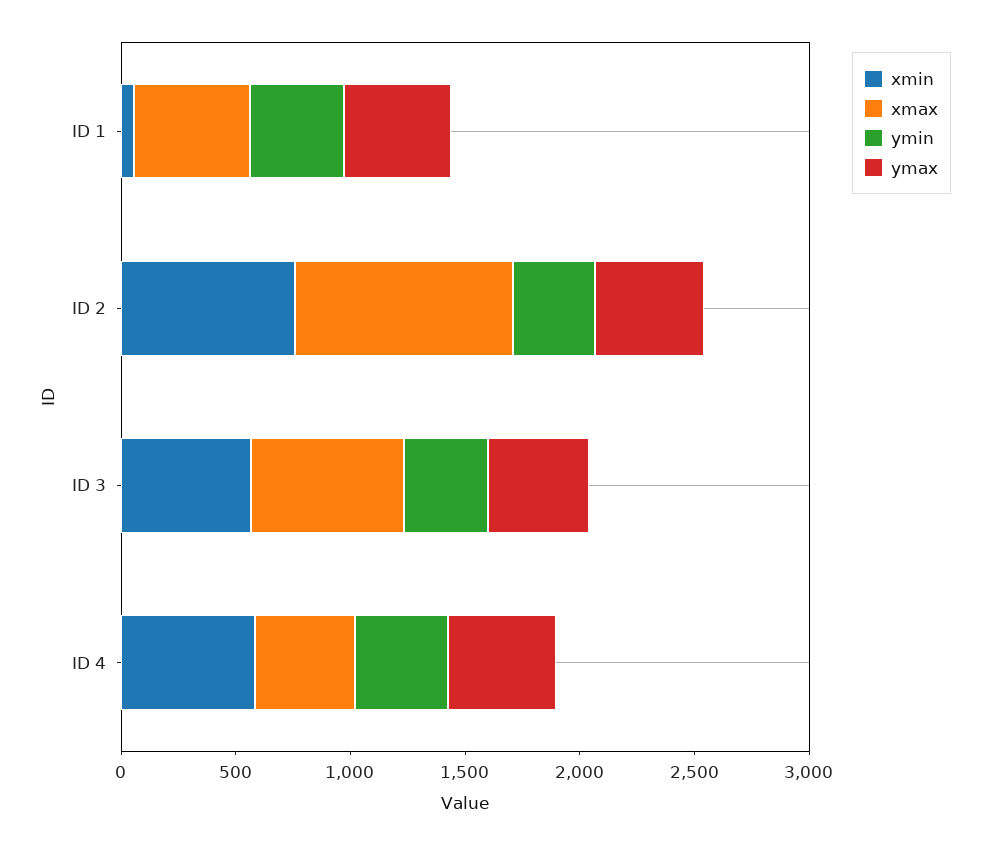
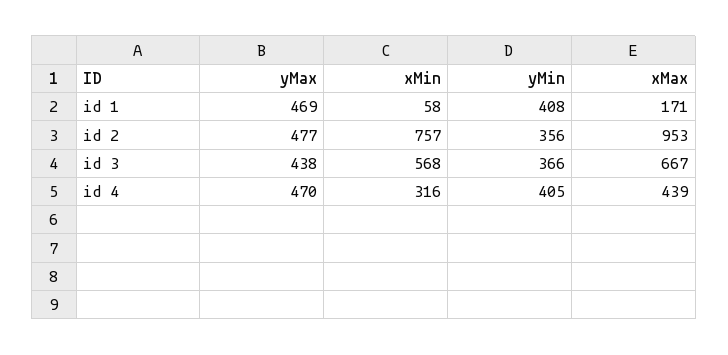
  {
    "xmin": {
      "ID 1": 58,
      "ID 2": 757,
      "ID 3": 568,
-     "ID 4": 600
+     "ID 4": 316
    },
    "xmax": {
-     "ID 1": 500,
+     "ID 1": 171,
      "ID 2": 953,
      "ID 3": 667,
      "ID 4": 439
    },
    "ymin": {
      "ID 1": 408,
      "ID 2": 356,
      "ID 3": 366,
      "ID 4": 405
    },
    "ymax": {
      "ID 1": 469,
      "ID 2": 477,
      "ID 3": 438,
      "ID 4": 470
    }
  }

